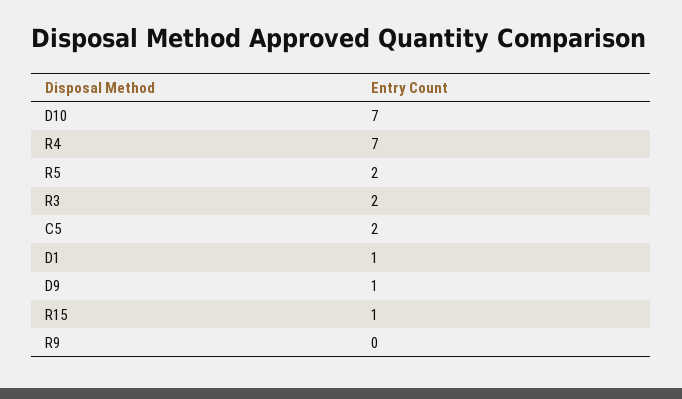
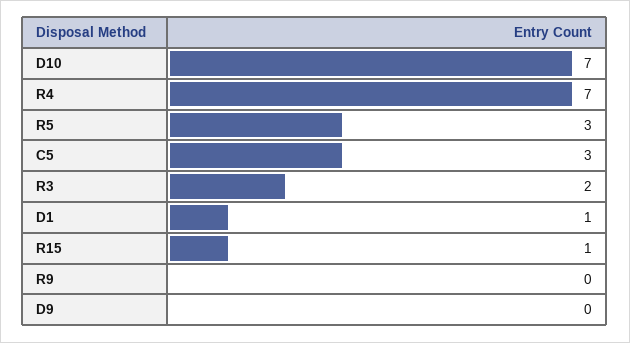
  {
    "D10": 7,
    "R4": 7,
-   "R5": 2,
+   "R5": 3,
    "R3": 2,
-   "C5": 2,
+   "C5": 3,
    "D1": 1,
-   "D9": 1,
+   "D9": 0,
    "R15": 1,
    "R9": 0
  }

